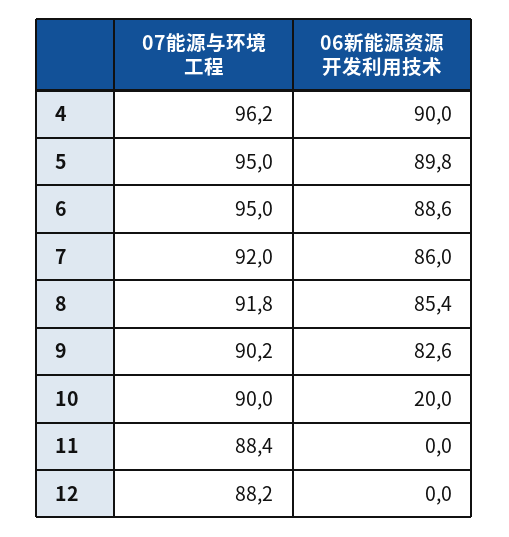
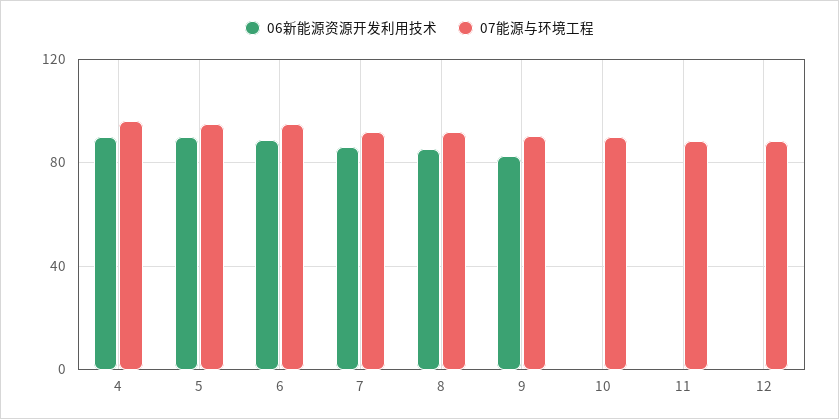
  {
    "07能源与环境工程": {
      "4": 96.2,
      "5": 95,
      "6": 95,
      "7": 92,
      "8": 91.8,
      "9": 90.2,
      "10": 90,
      "11": 88.4,
      "12": 88.2
    },
    "06新能源资源开发利用技术": {
      "4": 90,
      "5": 89.8,
      "6": 88.6,
      "7": 86,
      "8": 85.4,
      "9": 82.6,
-     "10": 20,
+     "10": 0,
      "11": 0,
      "12": 0
    }
  }

